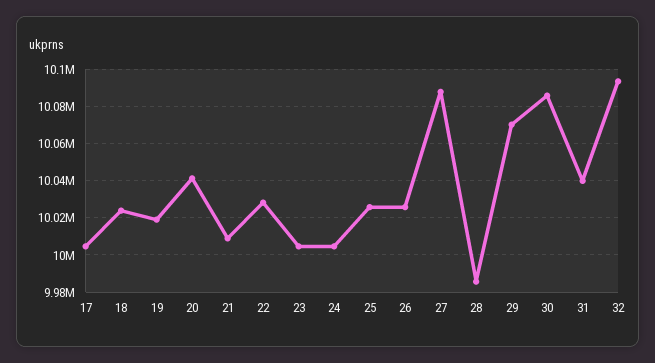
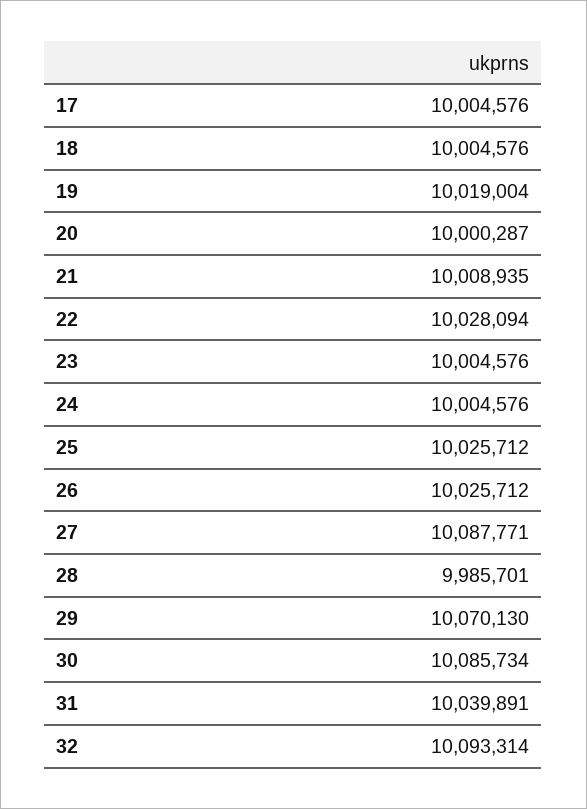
  {
    "17": 10004576,
-   "18": 10025000,
+   "18": 10004576,
    "19": 10019004,
-   "20": 10040000,
+   "20": 10000287,
    "21": 10008935,
    "22": 10028094,
    "23": 10004576,
    "24": 10004576,
    "25": 10025712,
    "26": 10025712,
    "27": 10087771,
    "28": 9985701,
    "29": 10070130,
    "30": 10085734,
    "31": 10039891,
    "32": 10093314
  }

